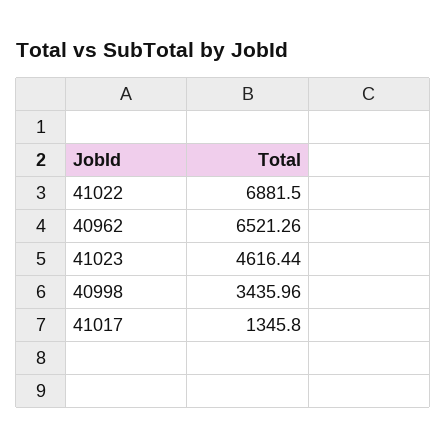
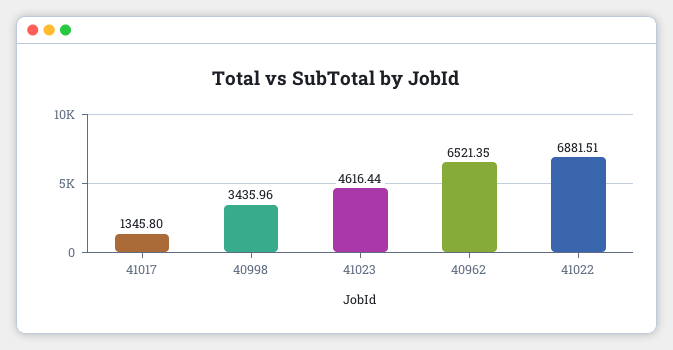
  {
-   "41022": 6881.5,
+   "41022": 6881.51,
-   "40962": 6521.26,
+   "40962": 6521.35,
    "41023": 4616.44,
    "40998": 3435.96,
    "41017": 1345.8
  }

